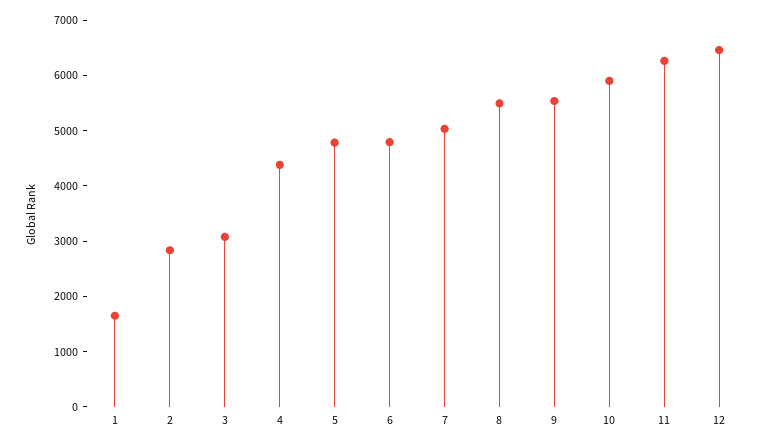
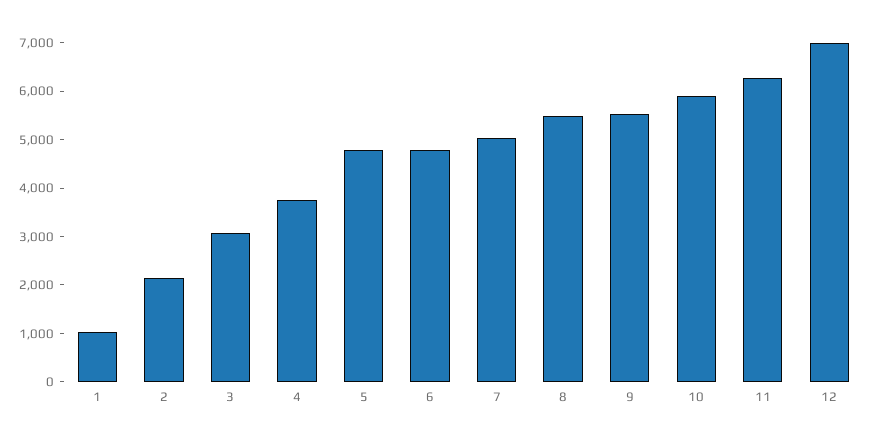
  {
-   "1": 1600,
+   "1": 1000,
-   "2": 2800,
+   "2": 2200,
    "3": 3000,
-   "4": 4400,
+   "4": 3800,
    "5": 4800,
    "6": 4800,
    "7": 5000,
    "8": 5400,
    "9": 5600,
    "10": 5800,
    "11": 6200,
-   "12": 6400
+   "12": 7000
  }

